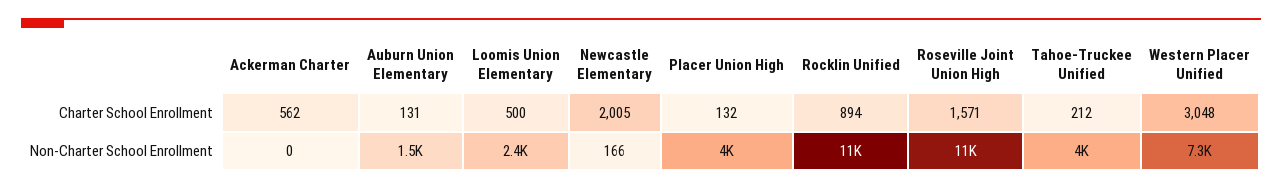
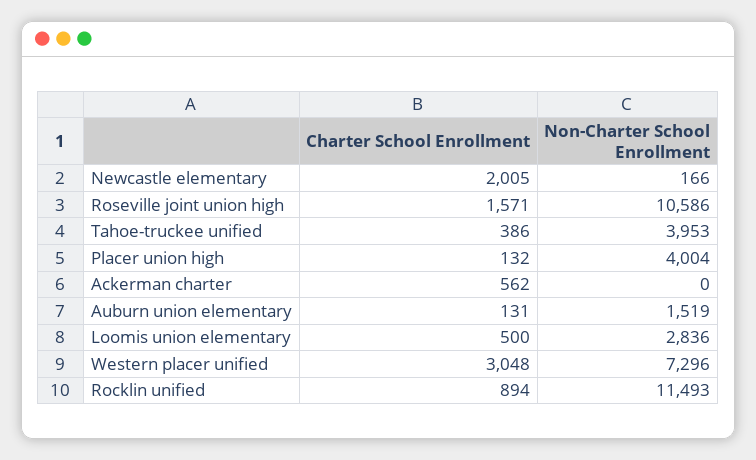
  {
    "Ackerman Charter": {
      "Charter School Enrollment": 562,
      "Non-Charter School Enrollment": 0
    },
    "Auburn Union Elementary": {
      "Charter School Enrollment": 131,
      "Non-Charter School Enrollment": 1519
    },
    "Loomis Union Elementary": {
      "Charter School Enrollment": 500,
-     "Non-Charter School Enrollment": 2400
+     "Non-Charter School Enrollment": 2836
    },
    "Newcastle Elementary": {
      "Charter School Enrollment": 2005,
      "Non-Charter School Enrollment": 166
    },
    "Placer Union High": {
      "Charter School Enrollment": 132,
      "Non-Charter School Enrollment": 4004
    },
    "Rocklin Unified": {
      "Charter School Enrollment": 894,
      "Non-Charter School Enrollment": 11493
    },
    "Roseville Joint Union High": {
      "Charter School Enrollment": 1571,
      "Non-Charter School Enrollment": 10586
    },
    "Tahoe-Truckee Unified": {
-     "Charter School Enrollment": 212,
+     "Charter School Enrollment": 386,
      "Non-Charter School Enrollment": 3953
    },
    "Western Placer Unified": {
      "Charter School Enrollment": 3048,
      "Non-Charter School Enrollment": 7296
    }
  }

